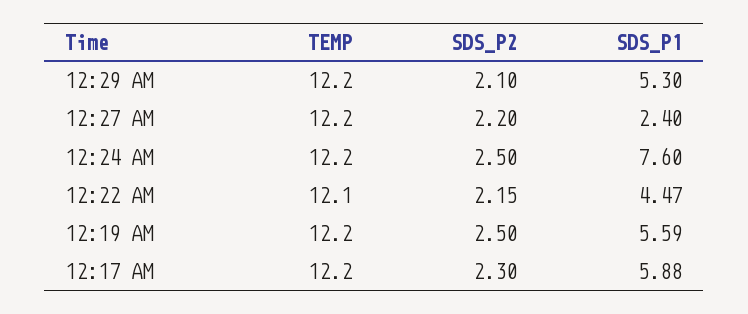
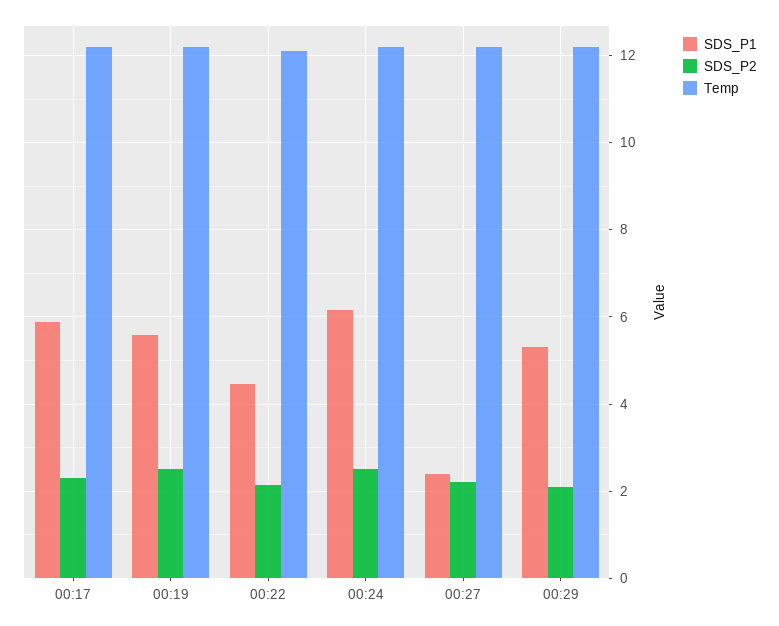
  {
    "TEMP": {
      "12:29 AM": 12.2,
      "12:27 AM": 12.2,
      "12:24 AM": 12.2,
      "12:22 AM": 12.1,
      "12:19 AM": 12.2,
      "12:17 AM": 12.2
    },
    "SDS_P2": {
      "12:29 AM": 2.1,
      "12:27 AM": 2.2,
      "12:24 AM": 2.5,
      "12:22 AM": 2.15,
      "12:19 AM": 2.5,
      "12:17 AM": 2.3
    },
    "SDS_P1": {
      "12:29 AM": 5.3,
      "12:27 AM": 2.4,
-     "12:24 AM": 7.6,
+     "12:24 AM": 6.2,
      "12:22 AM": 4.47,
      "12:19 AM": 5.59,
      "12:17 AM": 5.88
    }
  }

